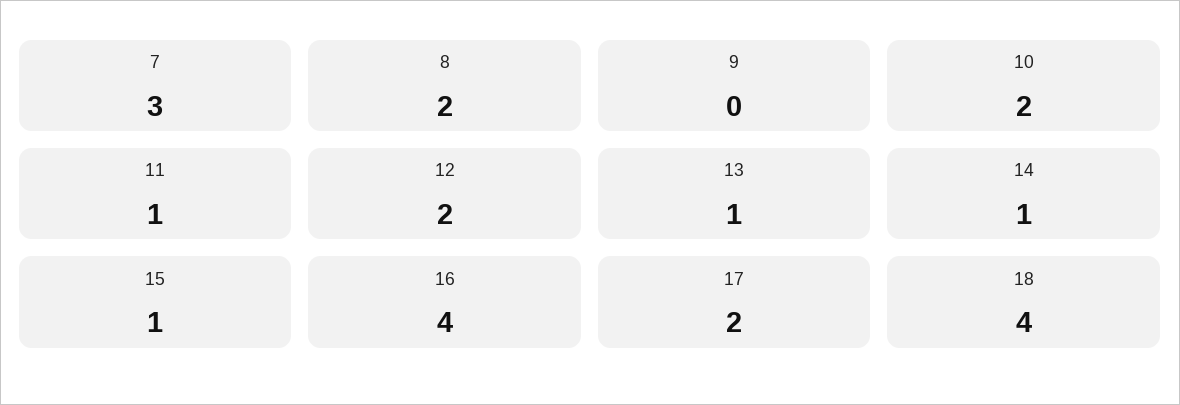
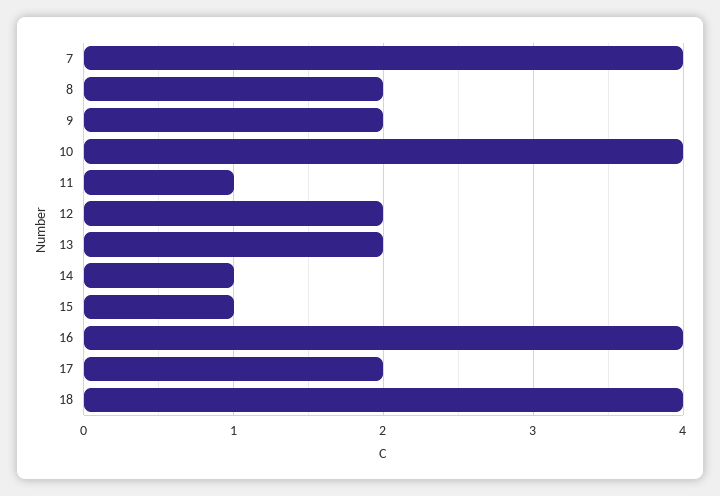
  {
-   "7": 3,
+   "7": 4,
    "8": 2,
-   "9": 0,
+   "9": 2,
-   "10": 2,
+   "10": 4,
    "11": 1,
    "12": 2,
-   "13": 1,
+   "13": 2,
    "14": 1,
    "15": 1,
    "16": 4,
    "17": 2,
    "18": 4
  }

